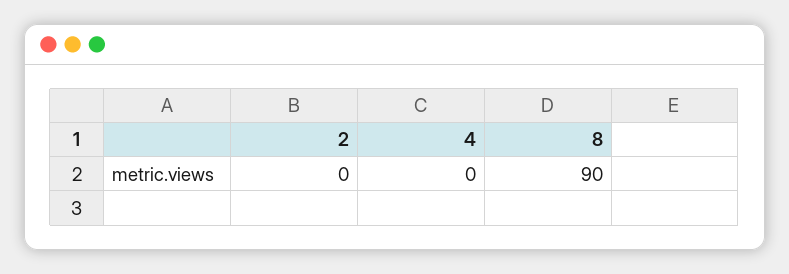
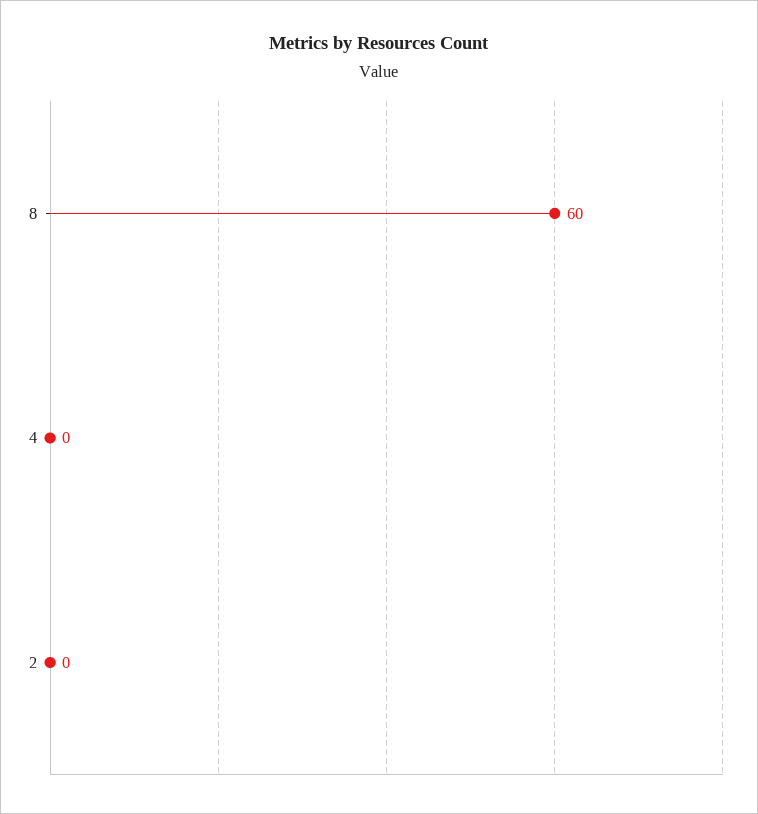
  {
    "2": 0,
    "4": 0,
-   "8": 90
+   "8": 60
  }

